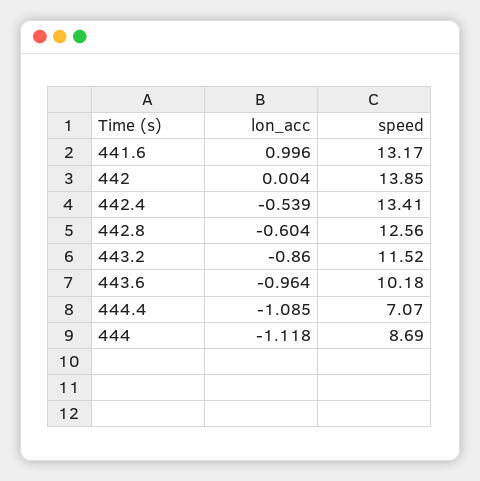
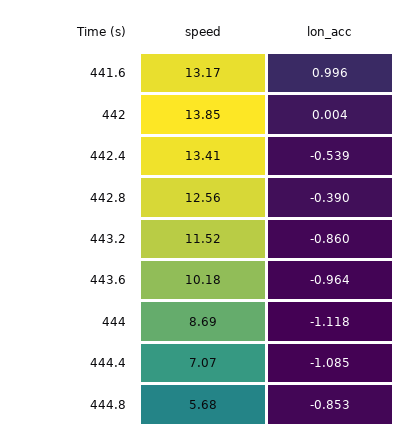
  {
    "lon_acc": {
      "441.6": 0.996,
      "442": 0.004,
      "442.4": -0.539,
-     "442.8": -0.604,
+     "442.8": -0.39,
      "443.2": -0.86,
      "443.6": -0.964,
      "444.4": -1.085,
-     "444": -1.118
+     "444": -1.118,
+     "444.8": -0.853
    },
    "speed": {
      "441.6": 13.17,
      "442": 13.85,
      "442.4": 13.41,
      "442.8": 12.56,
      "443.2": 11.52,
      "443.6": 10.18,
      "444.4": 7.07,
-     "444": 8.69
+     "444": 8.69,
+     "444.8": 5.68
    }
  }

